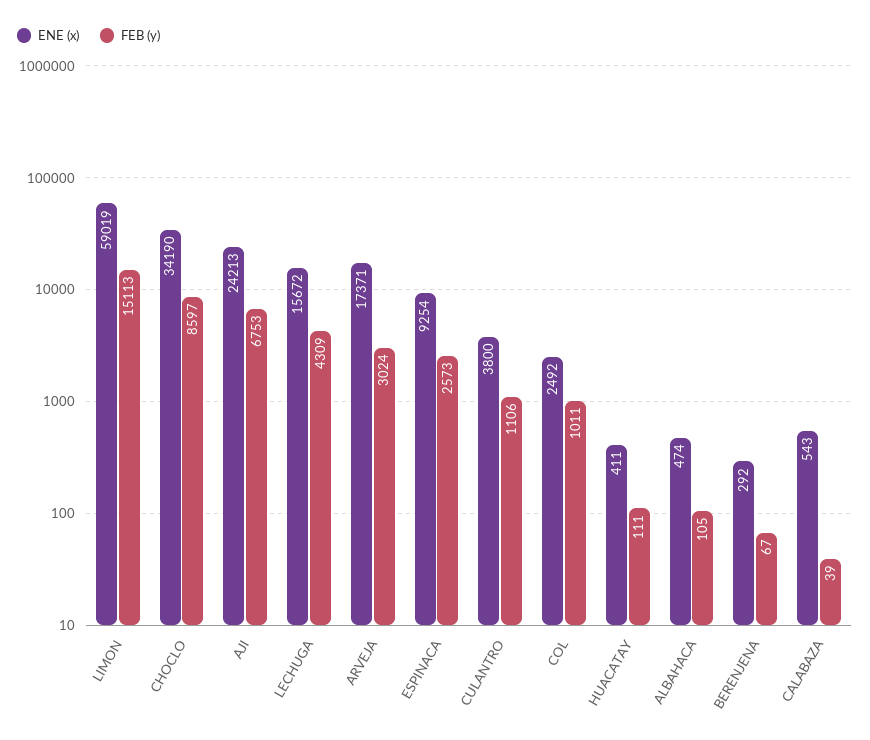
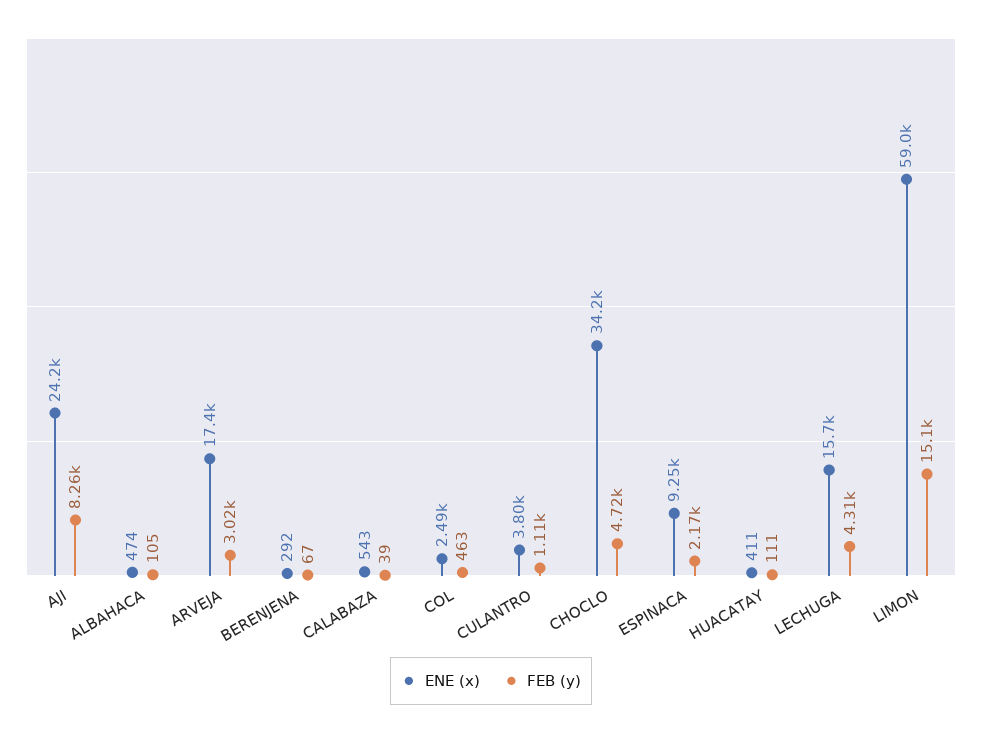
  {
    "ENE (x)": {
      "LIMON": 59019,
      "CHOCLO": 34190,
      "AJI": 24213,
      "LECHUGA": 15672,
      "ARVEJA": 17371,
      "ESPINACA": 9254,
      "CULANTRO": 3800,
      "COL": 2492,
      "HUACATAY": 411,
      "ALBAHACA": 474,
      "BERENJENA": 292,
      "CALABAZA": 543
    },
    "FEB (y)": {
      "LIMON": 15113,
-     "CHOCLO": 8597,
+     "CHOCLO": 4720,
-     "AJI": 6753,
+     "AJI": 8260,
      "LECHUGA": 4309,
      "ARVEJA": 3024,
-     "ESPINACA": 2573,
+     "ESPINACA": 2170,
      "CULANTRO": 1106,
-     "COL": 1011,
+     "COL": 463,
      "HUACATAY": 111,
      "ALBAHACA": 105,
      "BERENJENA": 67,
      "CALABAZA": 39
    }
  }

